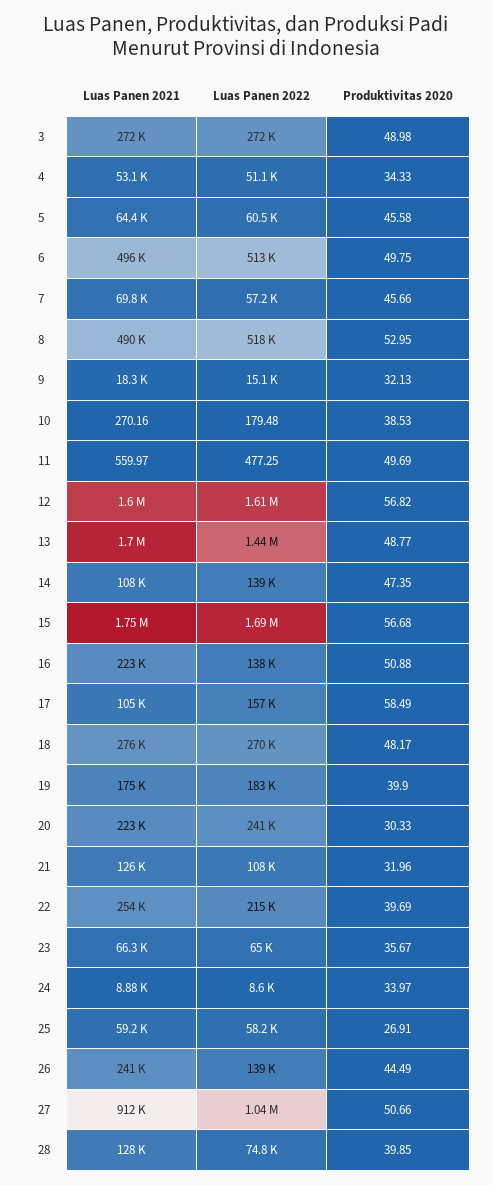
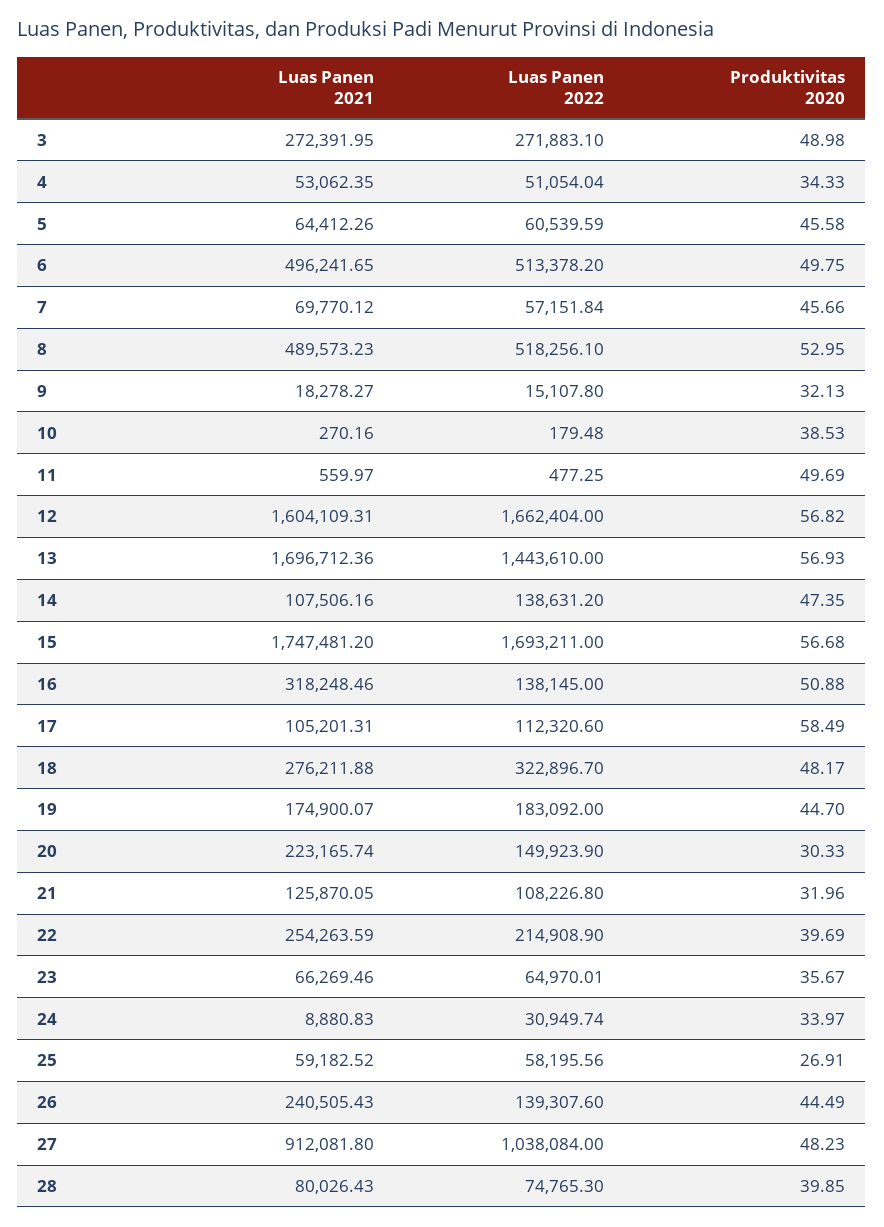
  {
    "Luas Panen 2021": {
      "3": 272391.95,
      "4": 53062.35,
      "5": 64412.26,
      "6": 496241.65,
      "7": 69770.12,
      "8": 489573.23,
      "9": 18278.27,
      "10": 270.16,
      "11": 559.97,
      "12": 1604109.31,
      "13": 1696712.36,
      "14": 107506.16,
      "15": 1747481.2,
-     "16": 223000,
+     "16": 318248.46,
      "17": 105201.31,
      "18": 276211.88,
      "19": 174900.07,
      "20": 223165.74,
      "21": 125870.05,
      "22": 254263.59,
      "23": 66269.46,
      "24": 8880.83,
      "25": 59182.52,
      "26": 240505.43,
      "27": 912081.8,
-     "28": 128000
+     "28": 80026.43
    },
    "Luas Panen 2022": {
      "3": 271883.1,
      "4": 51054.04,
      "5": 60539.59,
      "6": 513378.2,
      "7": 57151.84,
      "8": 518256.1,
      "9": 15107.8,
      "10": 179.48,
      "11": 477.25,
-     "12": 1610000,
+     "12": 1662404,
      "13": 1443610,
      "14": 138631.2,
      "15": 1693211,
      "16": 138145,
-     "17": 157000,
+     "17": 112320.6,
-     "18": 270000,
+     "18": 322896.7,
      "19": 183092,
-     "20": 241000,
+     "20": 149923.9,
      "21": 108226.8,
      "22": 214908.9,
      "23": 64970.01,
-     "24": 8600,
+     "24": 30949.74,
      "25": 58195.56,
      "26": 139307.6,
      "27": 1038084,
      "28": 74765.3
    },
    "Produktivitas 2020": {
      "3": 48.98,
      "4": 34.33,
      "5": 45.58,
      "6": 49.75,
      "7": 45.66,
      "8": 52.95,
      "9": 32.13,
      "10": 38.53,
      "11": 49.69,
      "12": 56.82,
-     "13": 48.77,
+     "13": 56.93,
      "14": 47.35,
      "15": 56.68,
      "16": 50.88,
      "17": 58.49,
      "18": 48.17,
-     "19": 39.9,
+     "19": 44.7,
      "20": 30.33,
      "21": 31.96,
      "22": 39.69,
      "23": 35.67,
      "24": 33.97,
      "25": 26.91,
      "26": 44.49,
-     "27": 50.66,
+     "27": 48.23,
      "28": 39.85
    }
  }

